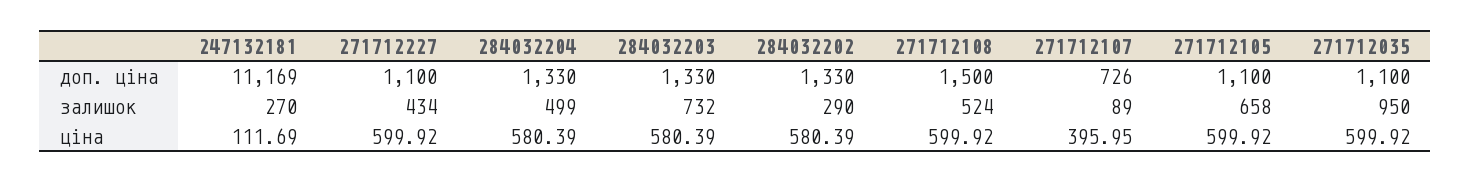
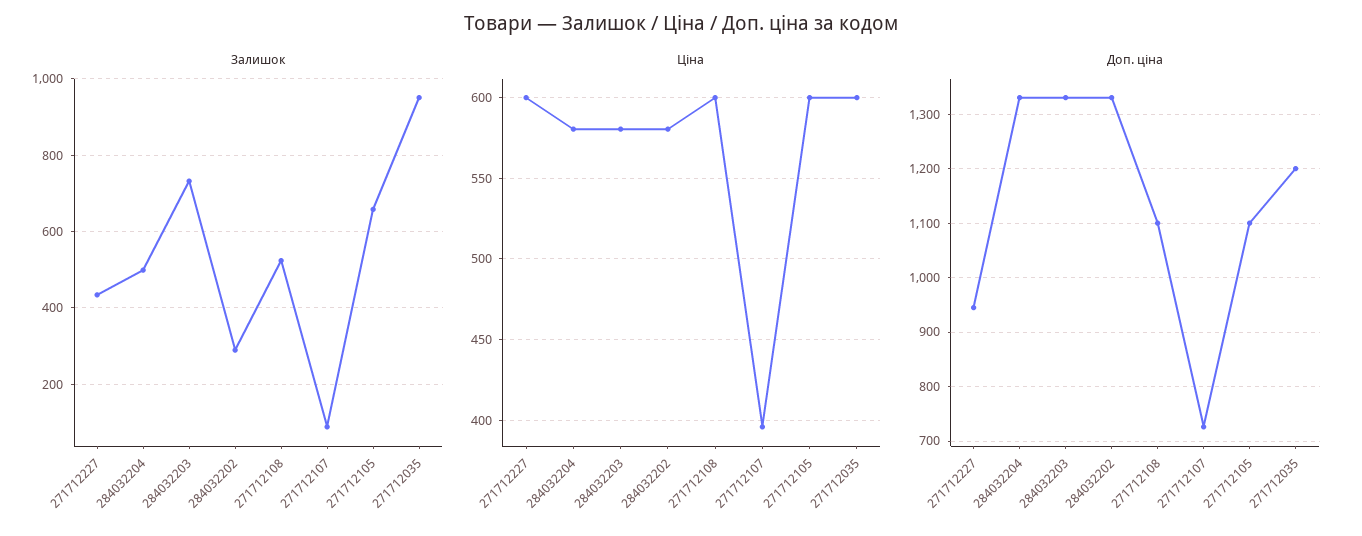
  {
    "доп. ціна": {
-     "247132181": 11169,
-     "271712227": 1100,
+     "271712227": 940,
      "284032204": 1330,
      "284032203": 1330,
      "284032202": 1330,
-     "271712108": 1500,
+     "271712108": 1100,
      "271712107": 726,
      "271712105": 1100,
-     "271712035": 1100
+     "271712035": 1200
    },
    "залишок": {
-     "247132181": 270,
      "271712227": 434,
      "284032204": 499,
      "284032203": 732,
      "284032202": 290,
      "271712108": 524,
      "271712107": 89,
      "271712105": 658,
      "271712035": 950
    },
    "ціна": {
-     "247132181": 111.69,
      "271712227": 599.92,
      "284032204": 580.39,
      "284032203": 580.39,
      "284032202": 580.39,
      "271712108": 599.92,
      "271712107": 395.95,
      "271712105": 599.92,
      "271712035": 599.92
    }
  }

